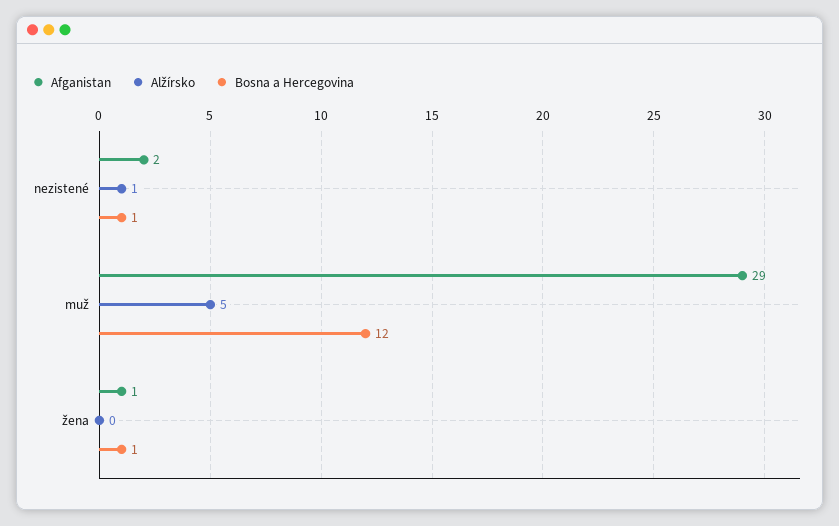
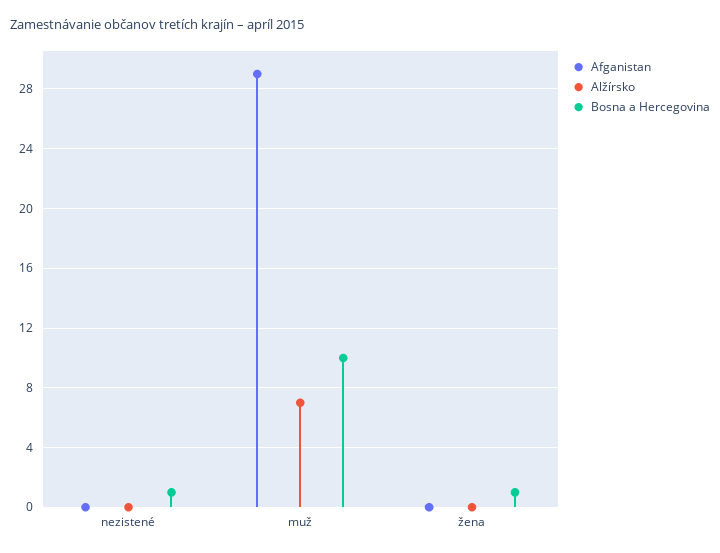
  {
    "Afganistan": {
-     "nezistené": 2,
+     "nezistené": 0,
      "muž": 29,
-     "žena": 1
+     "žena": 0
    },
    "Alžírsko": {
-     "nezistené": 1,
+     "nezistené": 0,
-     "muž": 5,
+     "muž": 7,
      "žena": 0
    },
    "Bosna a Hercegovina": {
      "nezistené": 1,
-     "muž": 12,
+     "muž": 10,
      "žena": 1
    }
  }

